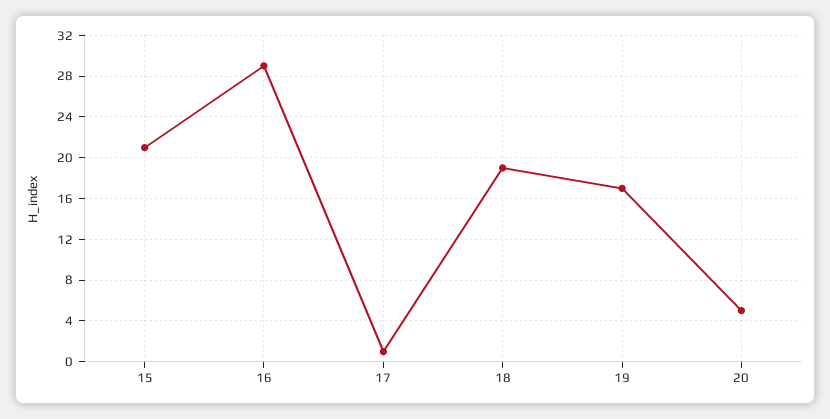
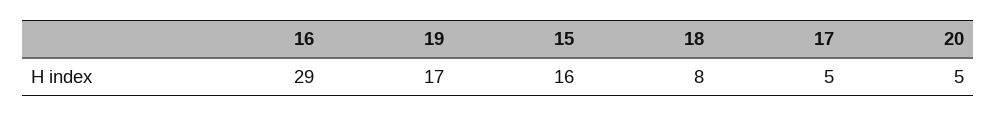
  {
-   "15": 21,
+   "15": 16,
    "16": 29,
-   "17": 1,
+   "17": 5,
-   "18": 19,
+   "18": 8,
    "19": 17,
    "20": 5
  }

